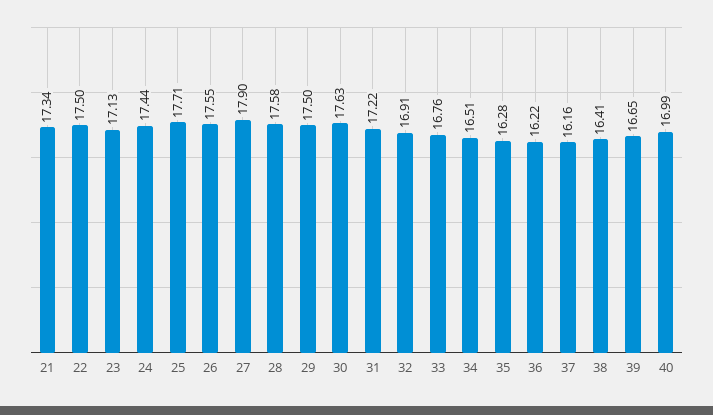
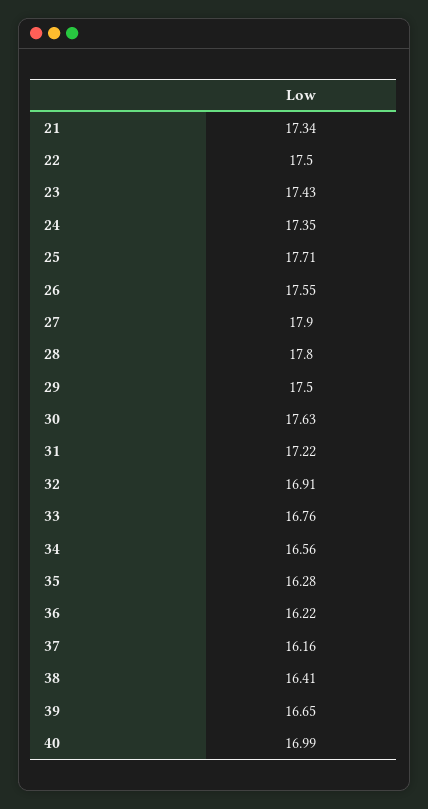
  {
    "21": 17.34,
    "22": 17.5,
-   "23": 17.13,
+   "23": 17.43,
-   "24": 17.44,
+   "24": 17.35,
    "25": 17.71,
    "26": 17.55,
    "27": 17.9,
-   "28": 17.58,
+   "28": 17.8,
    "29": 17.5,
    "30": 17.63,
    "31": 17.22,
    "32": 16.91,
    "33": 16.76,
-   "34": 16.51,
+   "34": 16.56,
    "35": 16.28,
    "36": 16.22,
    "37": 16.16,
    "38": 16.41,
    "39": 16.65,
    "40": 16.99
  }

